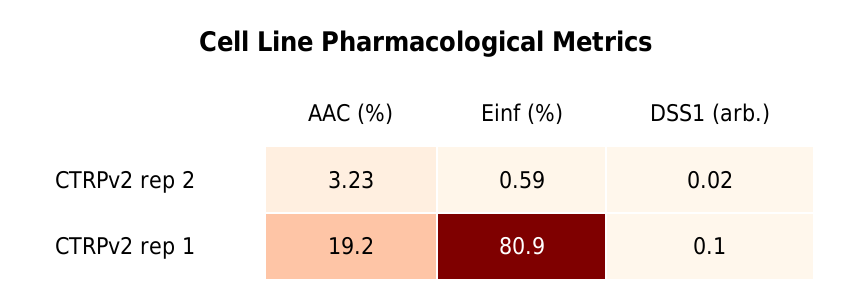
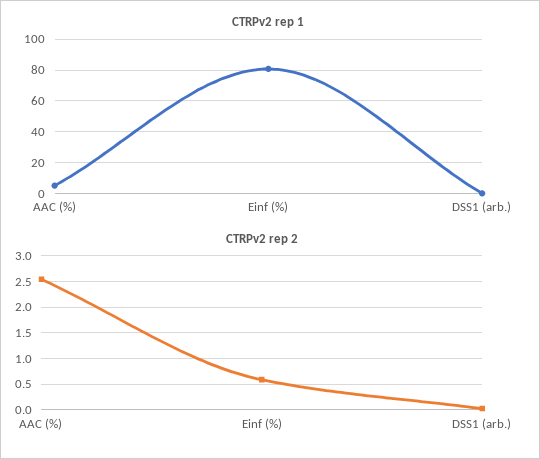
  {
    "CTRPv2 rep 2": {
-     "AAC (%)": 3.23,
+     "AAC (%)": 2.5,
      "Einf (%)": 0.59,
      "DSS1 (arb.)": 0.02
    },
    "CTRPv2 rep 1": {
-     "AAC (%)": 19.2,
+     "AAC (%)": 5,
      "Einf (%)": 80.9,
      "DSS1 (arb.)": 0.1
    }
  }

